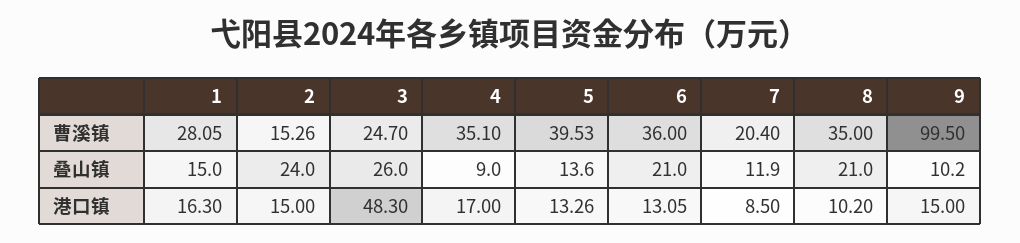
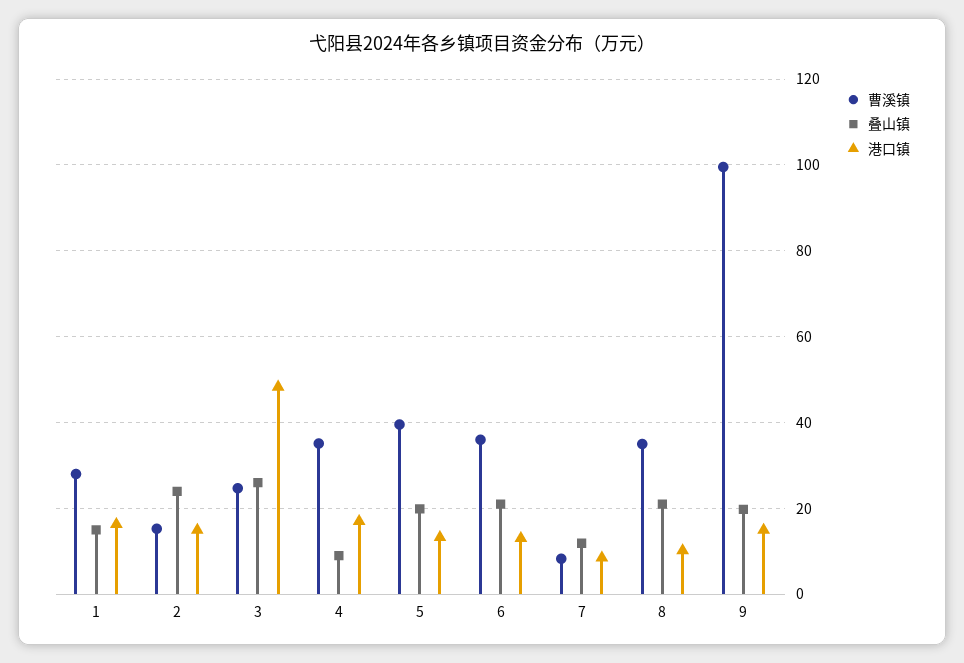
  {
    "曹溪镇": {
      "1": 28.05,
      "2": 15.26,
      "3": 24.7,
      "4": 35.1,
      "5": 39.53,
      "6": 36,
-     "7": 20.4,
+     "7": 8,
      "8": 35,
      "9": 99.5
    },
    "叠山镇": {
      "1": 15,
      "2": 24,
      "3": 26,
      "4": 9,
-     "5": 13.6,
+     "5": 20,
      "6": 21,
      "7": 11.9,
      "8": 21,
-     "9": 10.2
+     "9": 20
    },
    "港口镇": {
      "1": 16.3,
      "2": 15,
      "3": 48.3,
      "4": 17,
      "5": 13.26,
      "6": 13.05,
      "7": 8.5,
      "8": 10.2,
      "9": 15
    }
  }

